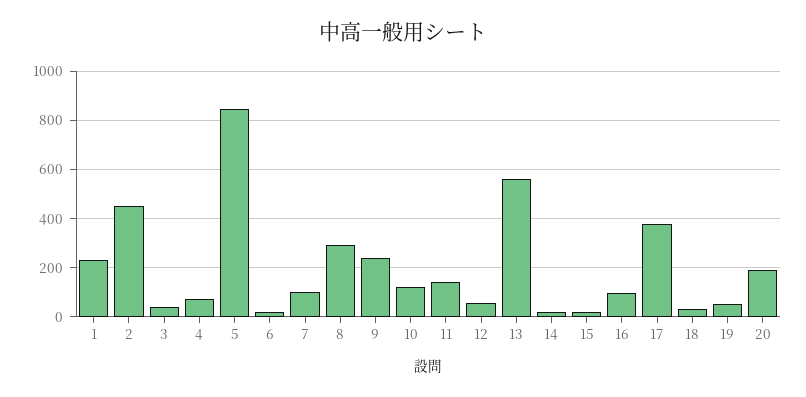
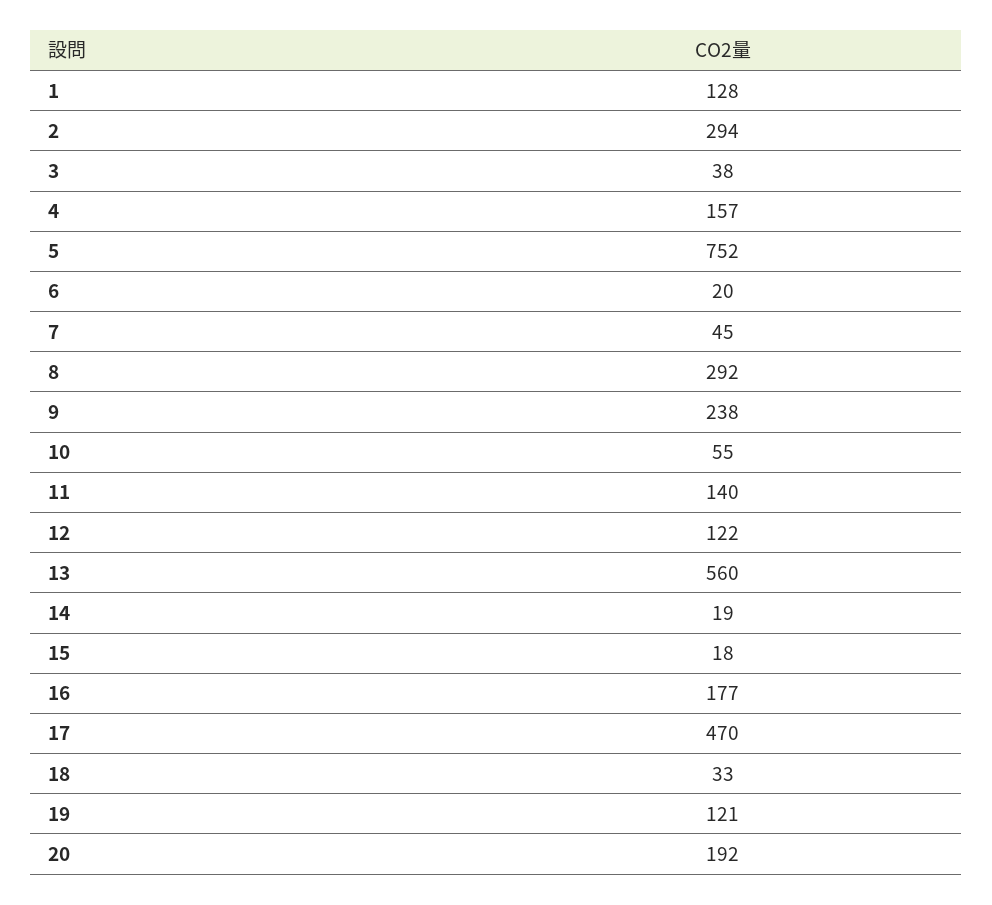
  {
-   "1": 225,
+   "1": 128,
-   "2": 450,
+   "2": 294,
    "3": 38,
-   "4": 75,
+   "4": 157,
-   "5": 850,
+   "5": 752,
    "6": 20,
-   "7": 100,
+   "7": 45,
    "8": 292,
    "9": 238,
-   "10": 125,
+   "10": 55,
    "11": 140,
-   "12": 50,
+   "12": 122,
    "13": 560,
    "14": 19,
    "15": 18,
-   "16": 100,
+   "16": 177,
-   "17": 375,
+   "17": 470,
    "18": 33,
-   "19": 50,
+   "19": 121,
    "20": 192
  }

